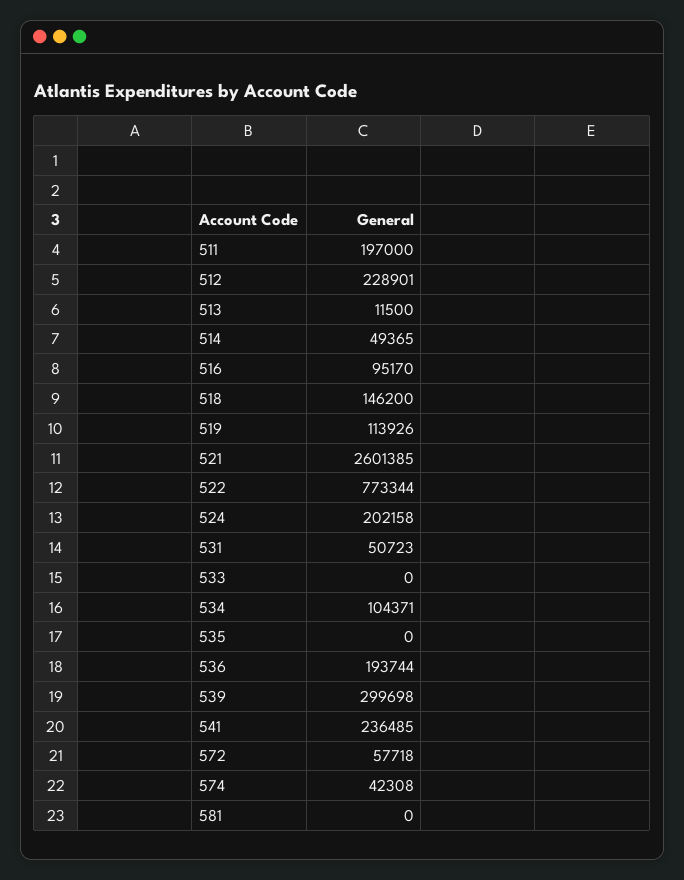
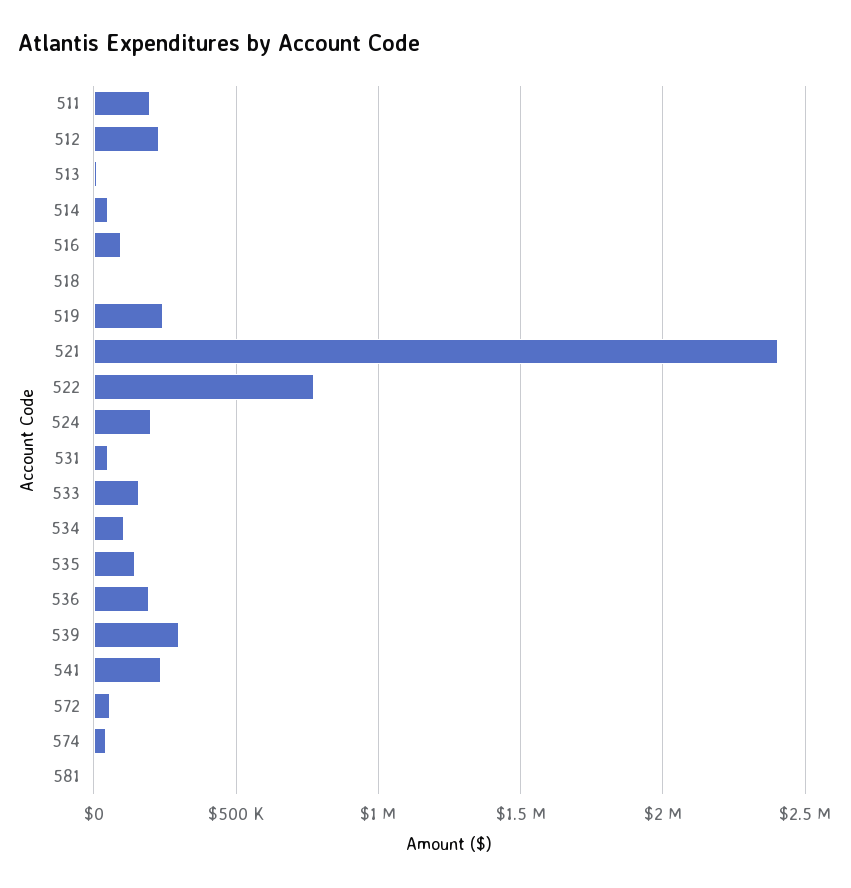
  {
    "511": 197000,
    "512": 228901,
    "513": 11500,
    "514": 49365,
    "516": 95170,
-   "518": 146200,
+   "518": 0,
-   "519": 113926,
+   "519": 250000,
-   "521": 2601385,
+   "521": 2400000,
    "522": 773344,
    "524": 202158,
    "531": 50723,
-   "533": 0,
+   "533": 150000,
    "534": 104371,
-   "535": 0,
+   "535": 150000,
    "536": 193744,
    "539": 299698,
    "541": 236485,
    "572": 57718,
    "574": 42308,
    "581": 0
  }

